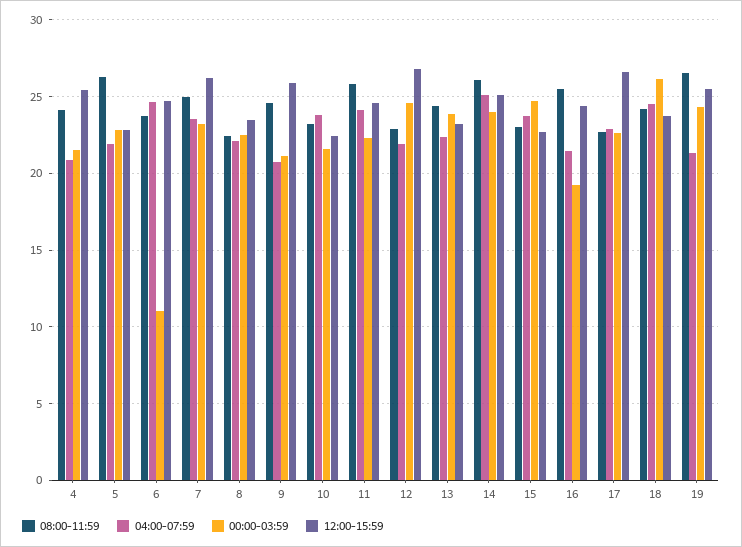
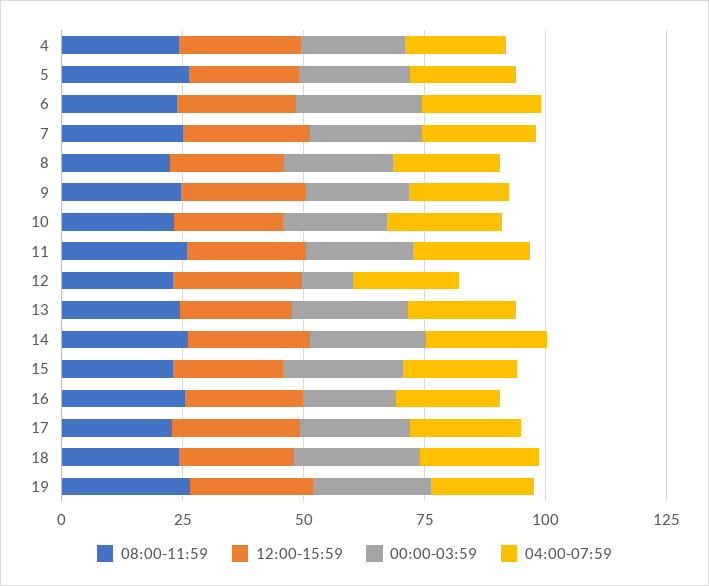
  {
    "08:00-11:59": {
      "4": 24,
      "5": 26.5,
      "6": 23.5,
      "7": 25,
      "8": 22.5,
      "9": 24.5,
      "10": 23,
      "11": 26,
      "12": 23,
      "13": 24.5,
      "14": 26,
      "15": 23,
      "16": 25.5,
      "17": 22.5,
      "18": 24,
      "19": 26.5
    },
    "04:00-07:59": {
      "4": 21,
      "5": 22,
      "6": 24.5,
      "7": 23.5,
      "8": 22,
      "9": 21,
      "10": 24,
      "11": 24,
      "12": 22,
      "13": 22.5,
      "14": 25,
      "15": 23.5,
      "16": 21.5,
      "17": 23,
      "18": 24.5,
      "19": 21.5
    },
    "00:00-03:59": {
      "4": 21.5,
      "5": 23,
-     "6": 11,
+     "6": 25,
      "7": 23,
      "8": 22.5,
      "9": 21,
      "10": 21.5,
      "11": 22.5,
-     "12": 24.5,
+     "12": 10,
      "13": 24,
      "14": 24,
      "15": 24.5,
      "16": 19,
      "17": 22.5,
      "18": 26,
      "19": 24.5
    },
    "12:00-15:59": {
      "4": 25.5,
      "5": 23,
      "6": 24.5,
      "7": 26,
      "8": 23.5,
      "9": 26,
      "10": 22.5,
      "11": 24.5,
      "12": 27,
      "13": 23,
      "14": 25,
      "15": 22.5,
      "16": 24.5,
      "17": 26.5,
      "18": 23.5,
      "19": 25.5
    }
  }

